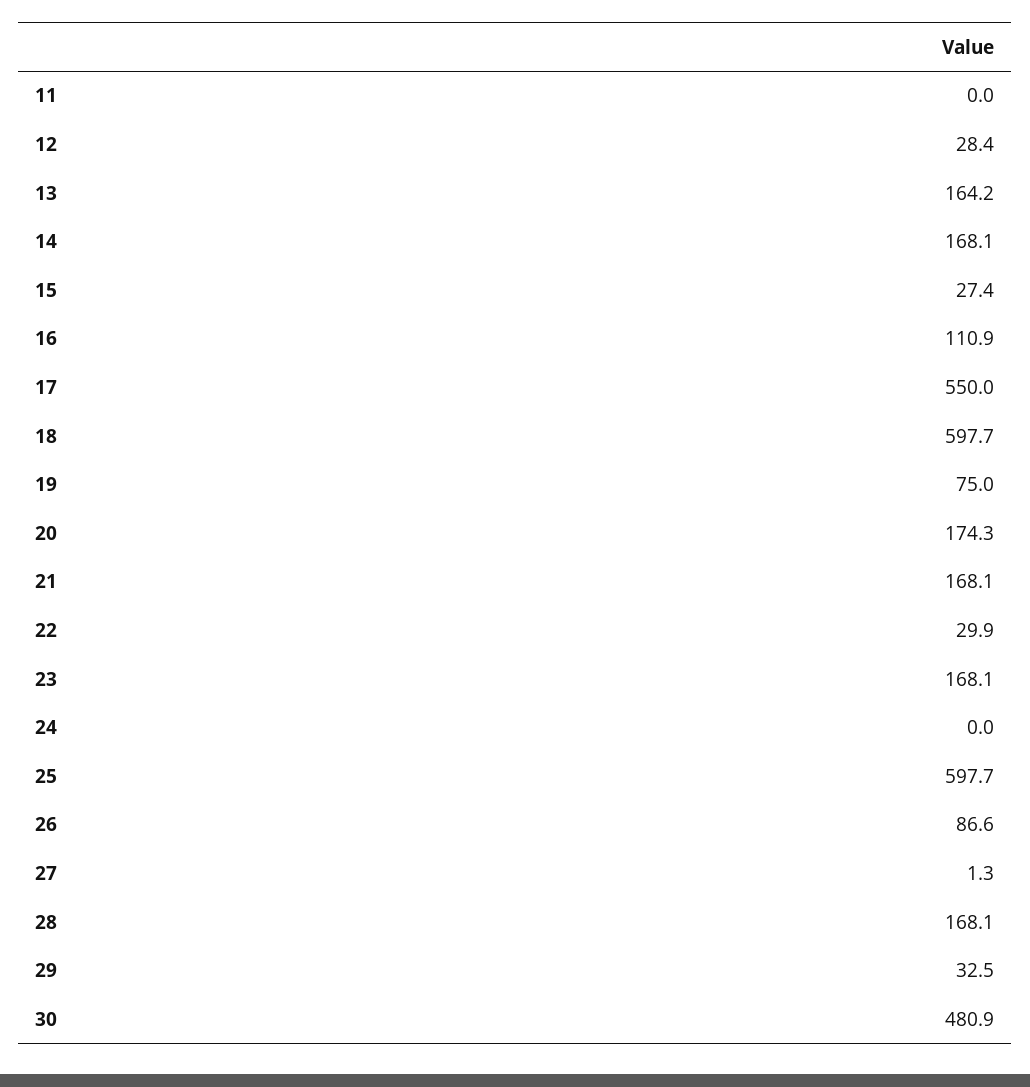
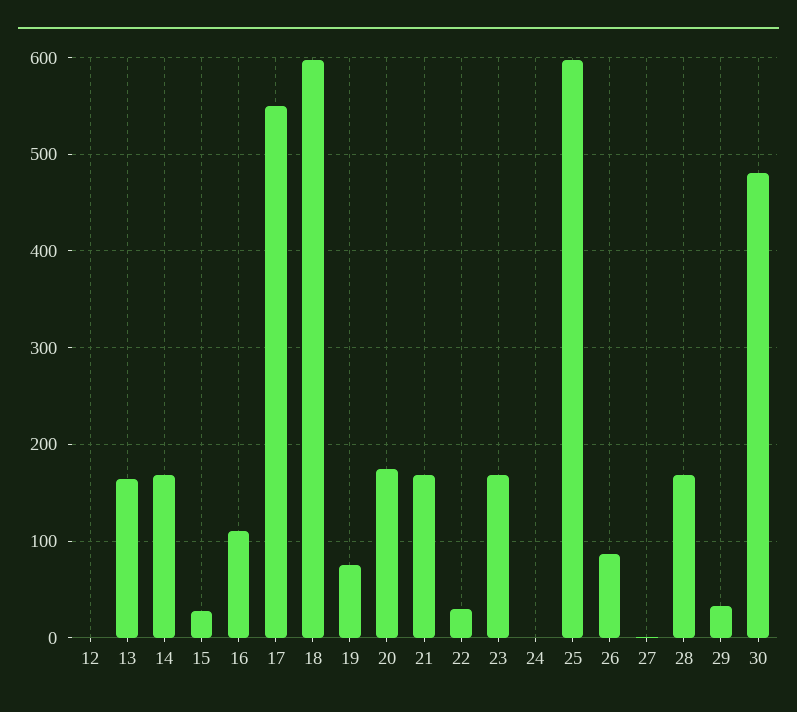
  {
-   "11": 0,
-   "12": 28.4,
+   "12": 0,
    "13": 164.2,
    "14": 168.1,
    "15": 27.4,
    "16": 110.9,
    "17": 550,
    "18": 597.7,
    "19": 75,
    "20": 174.3,
    "21": 168.1,
    "22": 29.9,
    "23": 168.1,
    "24": 0,
    "25": 597.7,
    "26": 86.6,
    "27": 1.3,
    "28": 168.1,
    "29": 32.5,
    "30": 480.9
  }

